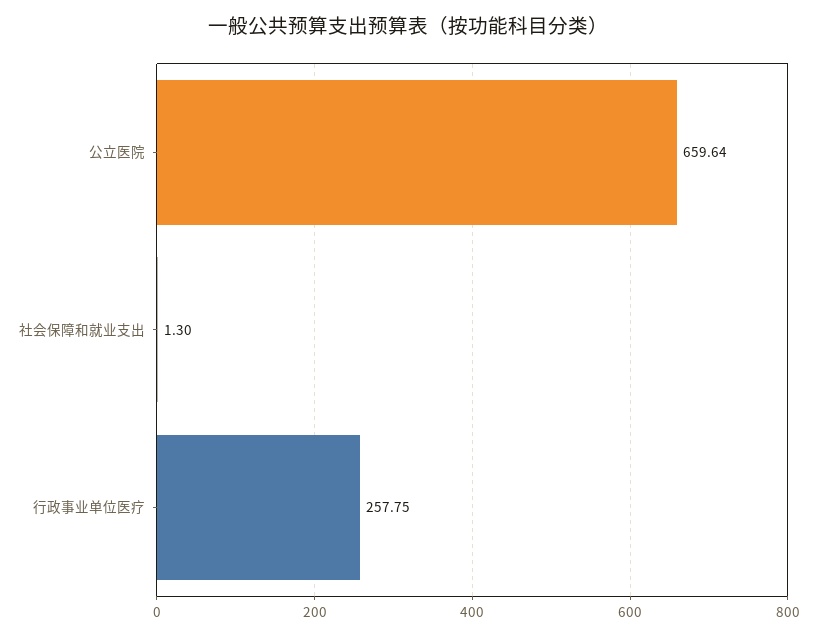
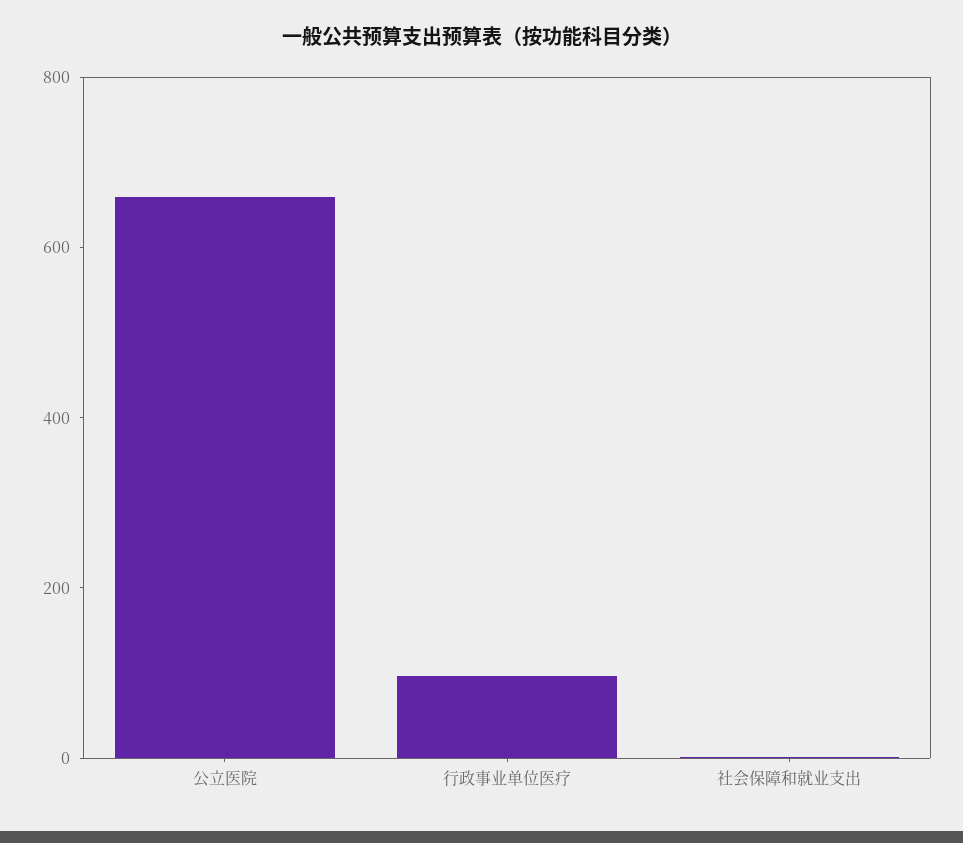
  {
    "公立医院": 659.64,
    "社会保障和就业支出": 1.3,
-   "行政事业单位医疗": 257.75
+   "行政事业单位医疗": 100
  }

